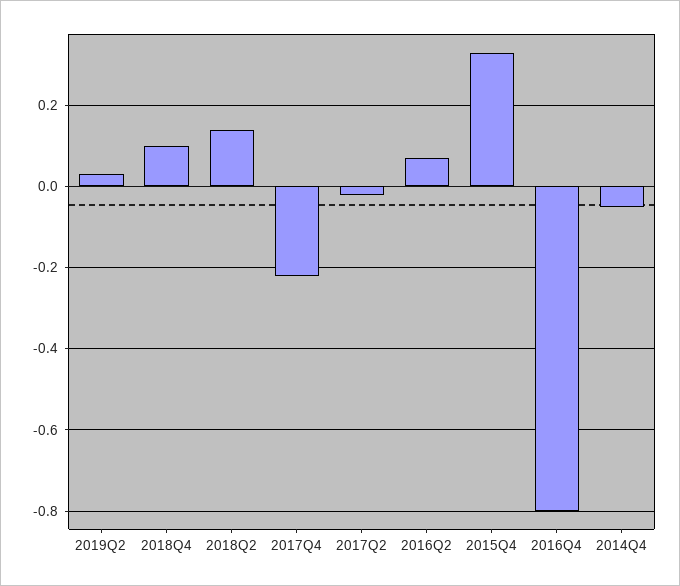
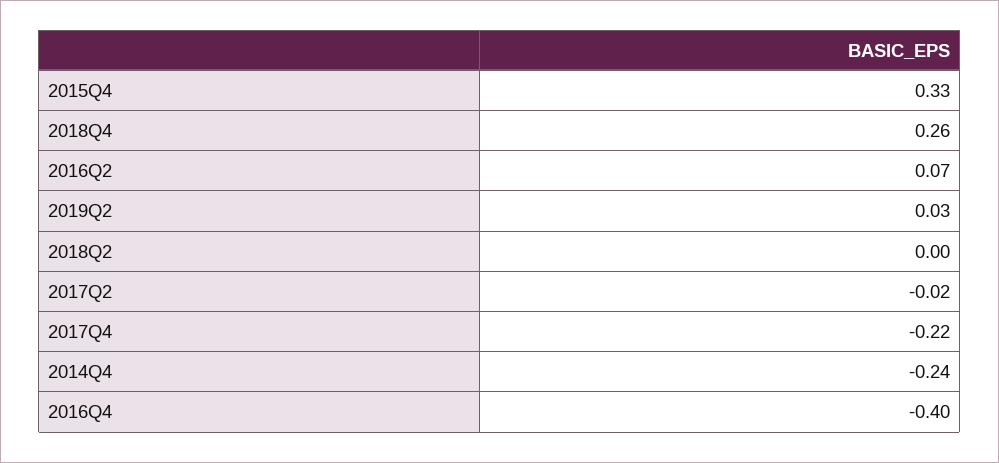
  {
    "2019Q2": 0.03,
-   "2018Q4": 0.1,
+   "2018Q4": 0.26,
-   "2018Q2": 0.15,
+   "2018Q2": 0,
    "2017Q4": -0.22,
    "2017Q2": -0.02,
    "2016Q2": 0.07,
    "2015Q4": 0.33,
-   "2016Q4": -0.8,
+   "2016Q4": -0.4,
-   "2014Q4": -0.05
+   "2014Q4": -0.24
  }

